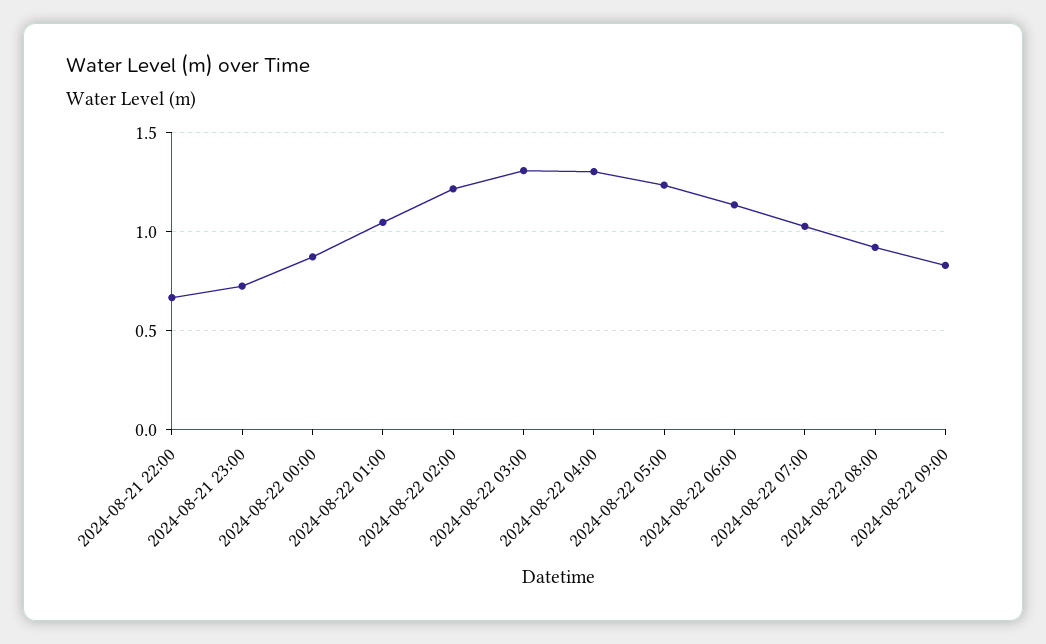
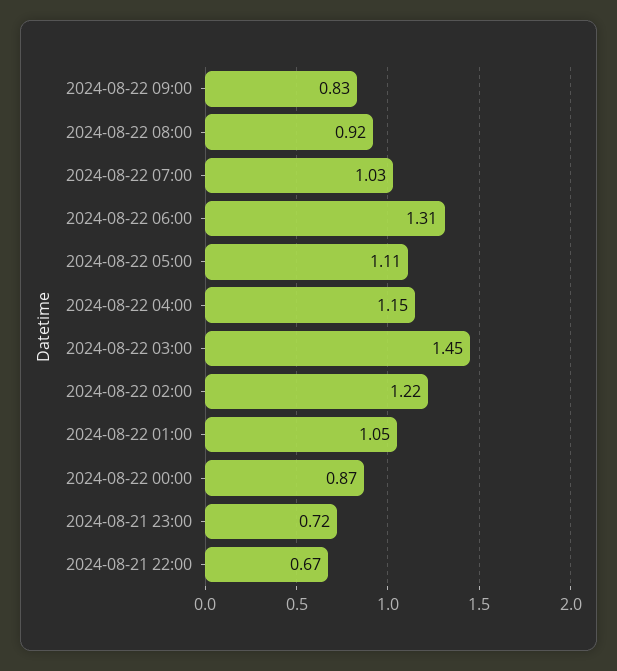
  {
    "2024-08-21 22:00": 0.67,
    "2024-08-21 23:00": 0.72,
    "2024-08-22 00:00": 0.87,
    "2024-08-22 01:00": 1.05,
    "2024-08-22 02:00": 1.22,
-   "2024-08-22 03:00": 1.3,
+   "2024-08-22 03:00": 1.45,
-   "2024-08-22 04:00": 1.3,
+   "2024-08-22 04:00": 1.15,
-   "2024-08-22 05:00": 1.25,
+   "2024-08-22 05:00": 1.11,
-   "2024-08-22 06:00": 1.15,
+   "2024-08-22 06:00": 1.31,
    "2024-08-22 07:00": 1.03,
    "2024-08-22 08:00": 0.92,
    "2024-08-22 09:00": 0.83
  }

